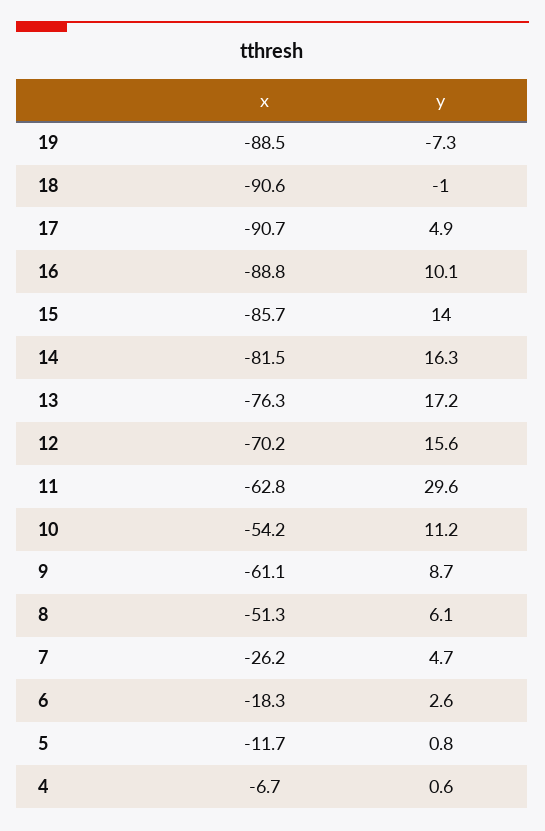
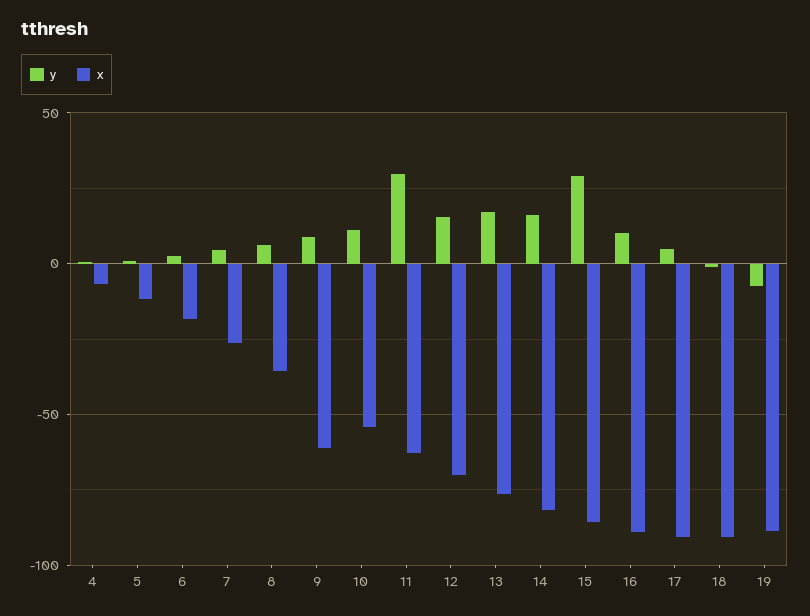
  {
    "x": {
      "19": -88.5,
      "18": -90.6,
      "17": -90.7,
      "16": -88.8,
      "15": -85.7,
      "14": -81.5,
      "13": -76.3,
      "12": -70.2,
      "11": -62.8,
      "10": -54.2,
      "9": -61.1,
-     "8": -51.3,
+     "8": -35,
      "7": -26.2,
      "6": -18.3,
      "5": -11.7,
      "4": -6.7
    },
    "y": {
      "19": -7.3,
      "18": -1,
      "17": 4.9,
      "16": 10.1,
-     "15": 14,
+     "15": 30,
      "14": 16.3,
      "13": 17.2,
      "12": 15.6,
      "11": 29.6,
      "10": 11.2,
      "9": 8.7,
      "8": 6.1,
      "7": 4.7,
      "6": 2.6,
      "5": 0.8,
      "4": 0.6
    }
  }

